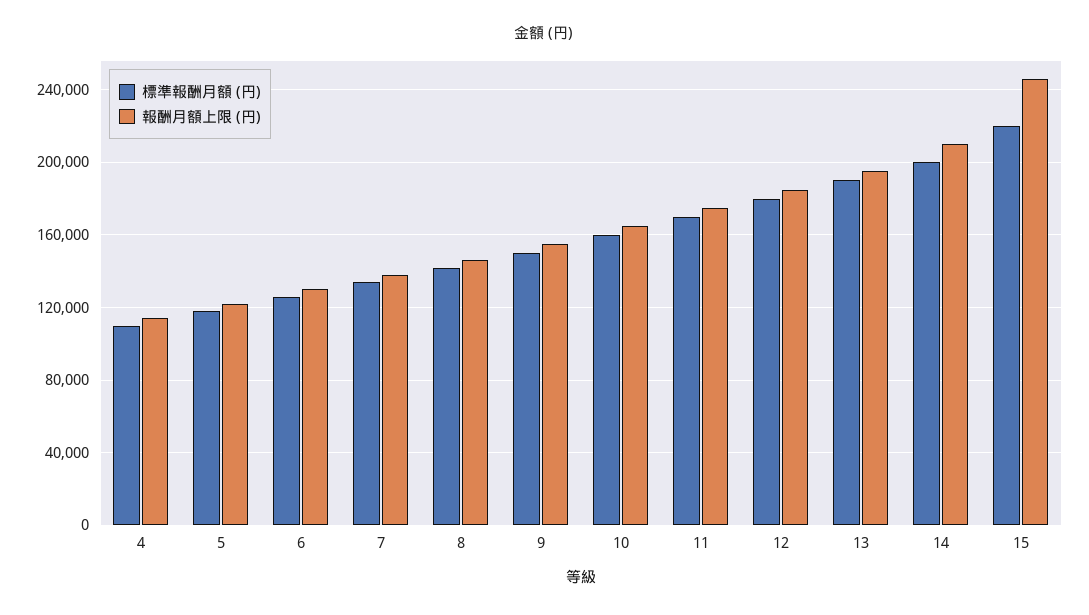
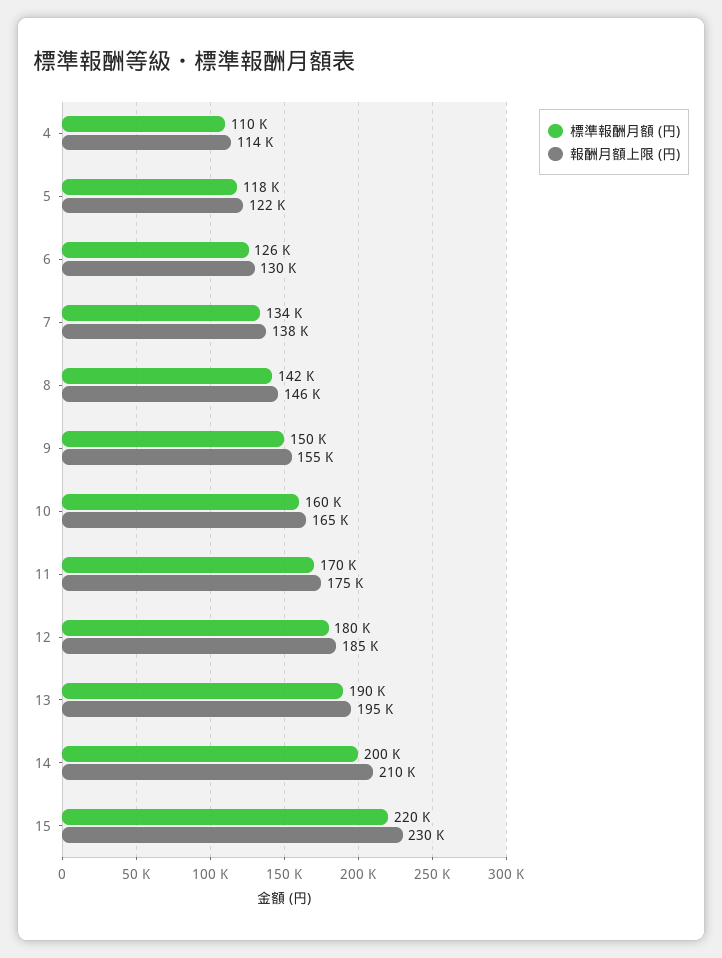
  {
    "標準報酬月額 (円)": {
      "4": 110000,
      "5": 118000,
      "6": 126000,
      "7": 134000,
      "8": 142000,
      "9": 150000,
      "10": 160000,
      "11": 170000,
      "12": 180000,
      "13": 190000,
      "14": 200000,
      "15": 220000
    },
    "報酬月額上限 (円)": {
      "4": 114000,
      "5": 122000,
      "6": 130000,
      "7": 138000,
      "8": 146000,
      "9": 155000,
      "10": 165000,
      "11": 175000,
      "12": 185000,
      "13": 195000,
      "14": 210000,
-     "15": 245000
+     "15": 230000
    }
  }

